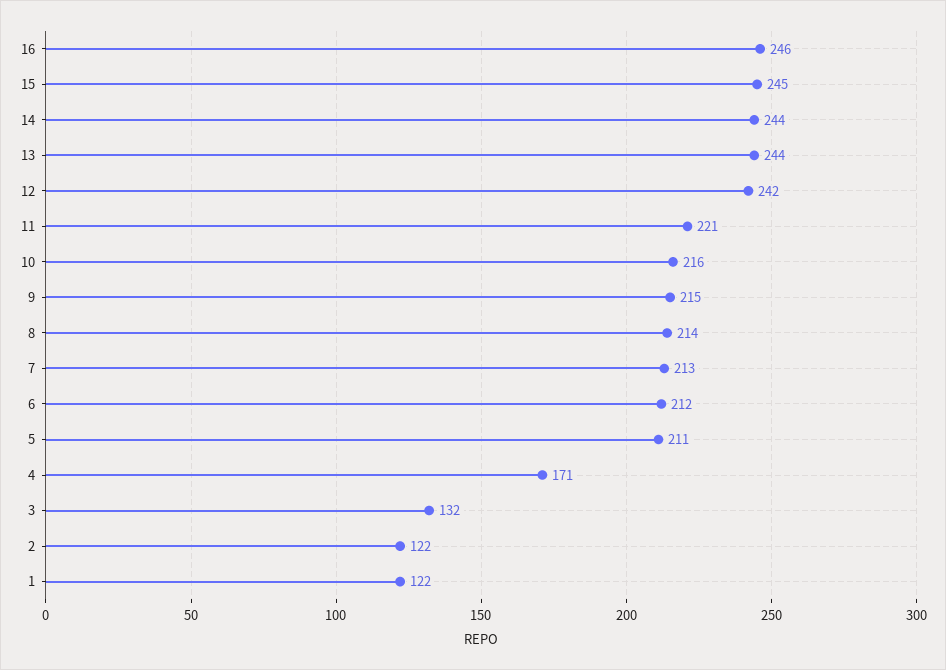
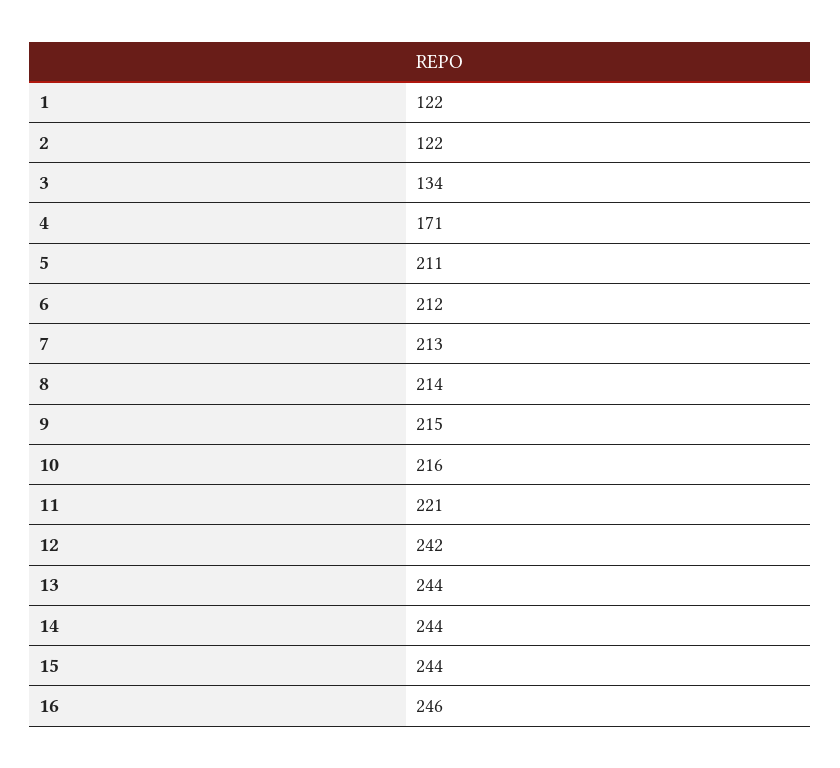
  {
    "16": 246,
-   "15": 245,
+   "15": 244,
    "14": 244,
    "13": 244,
    "12": 242,
    "11": 221,
    "10": 216,
    "9": 215,
    "8": 214,
    "7": 213,
    "6": 212,
    "5": 211,
    "4": 171,
-   "3": 132,
+   "3": 134,
    "2": 122,
    "1": 122
  }

